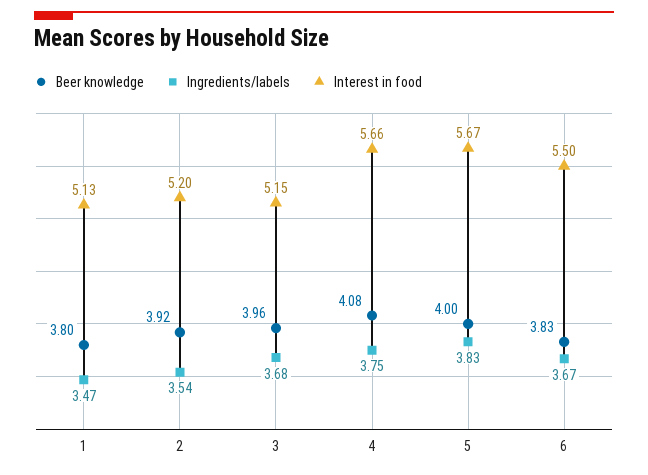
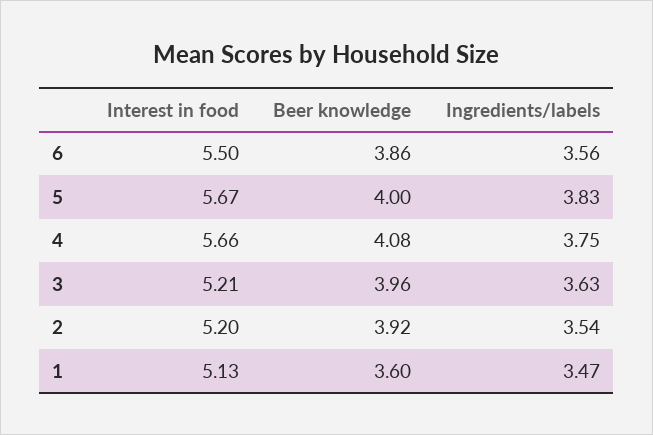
  {
    "Beer knowledge": {
-     "1": 3.8,
+     "1": 3.6,
      "2": 3.92,
      "3": 3.96,
      "4": 4.08,
      "5": 4,
-     "6": 3.83
+     "6": 3.86
    },
    "Ingredients/labels": {
      "1": 3.47,
      "2": 3.54,
-     "3": 3.68,
+     "3": 3.63,
      "4": 3.75,
      "5": 3.83,
-     "6": 3.67
+     "6": 3.56
    },
    "Interest in food": {
      "1": 5.13,
      "2": 5.2,
-     "3": 5.15,
+     "3": 5.21,
      "4": 5.66,
      "5": 5.67,
      "6": 5.5
    }
  }

